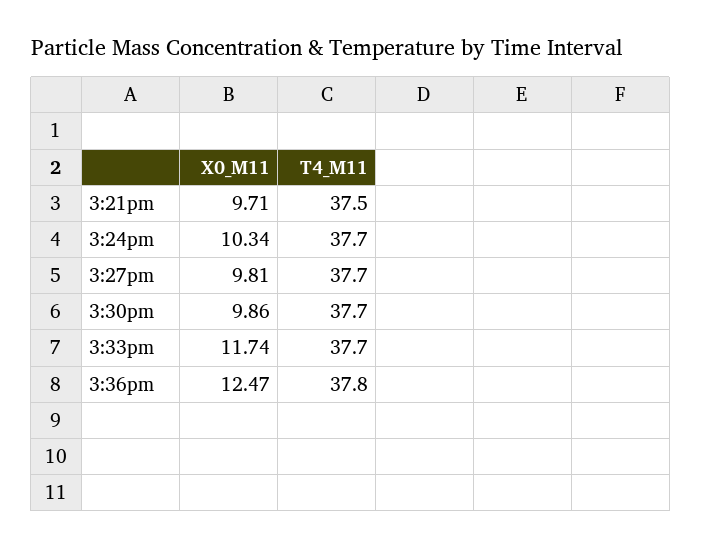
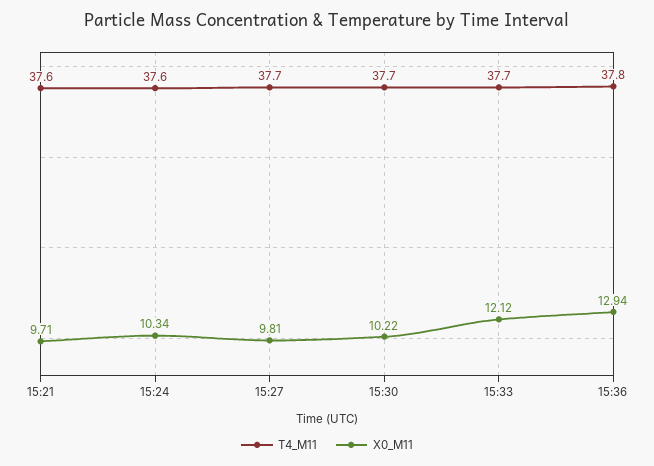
  {
    "X0_M11": {
      "3:21pm": 9.71,
      "3:24pm": 10.34,
      "3:27pm": 9.81,
-     "3:30pm": 9.86,
+     "3:30pm": 10.22,
-     "3:33pm": 11.74,
+     "3:33pm": 12.12,
-     "3:36pm": 12.47
+     "3:36pm": 12.94
    },
    "T4_M11": {
-     "3:21pm": 37.5,
+     "3:21pm": 37.6,
-     "3:24pm": 37.7,
+     "3:24pm": 37.6,
      "3:27pm": 37.7,
      "3:30pm": 37.7,
      "3:33pm": 37.7,
      "3:36pm": 37.8
    }
  }

